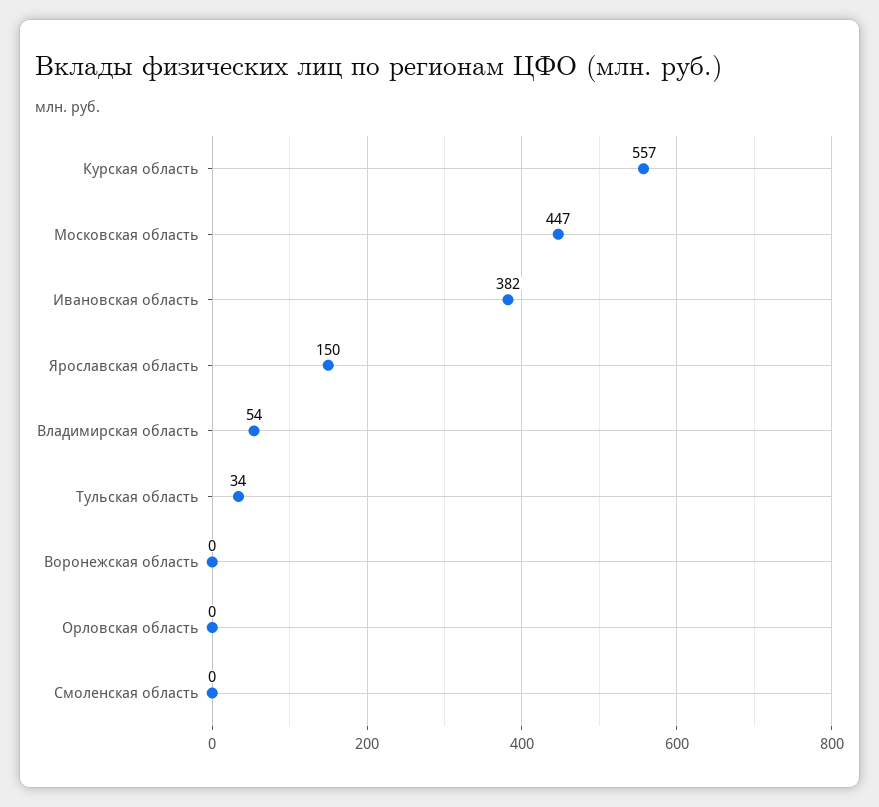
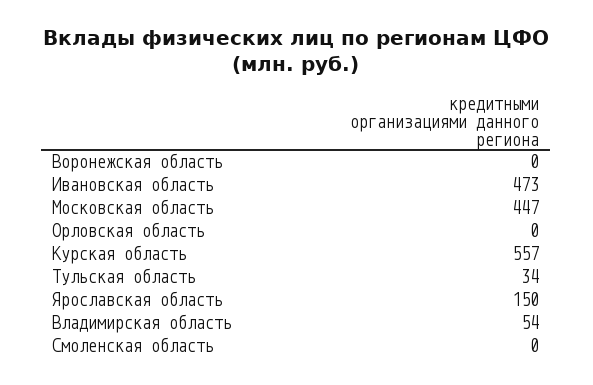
  {
    "Курская область": 557,
    "Московская область": 447,
-   "Ивановская область": 382,
+   "Ивановская область": 473,
    "Ярославская область": 150,
    "Владимирская область": 54,
    "Тульская область": 34,
    "Воронежская область": 0,
    "Орловская область": 0,
    "Смоленская область": 0
  }

